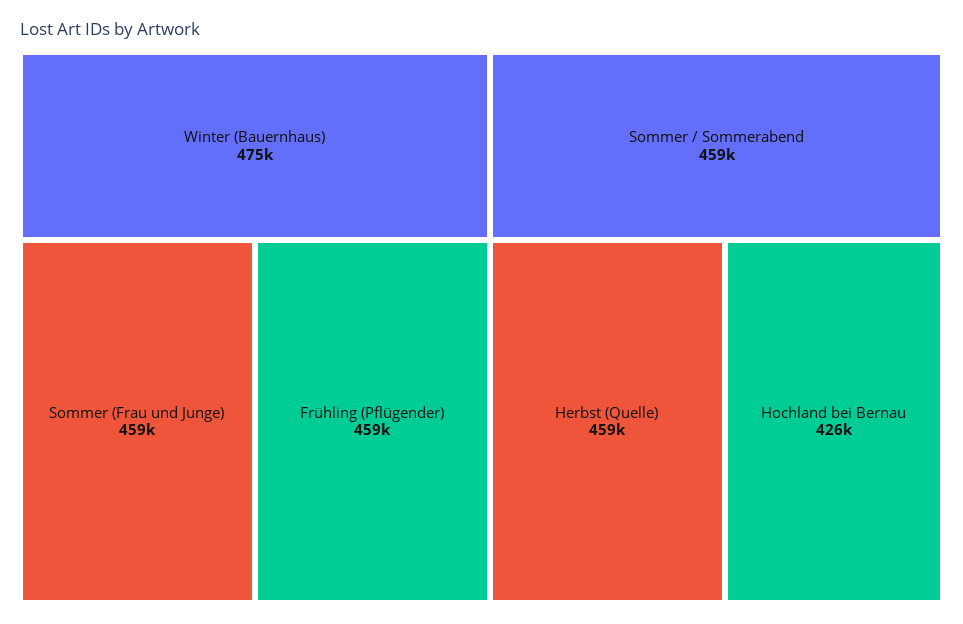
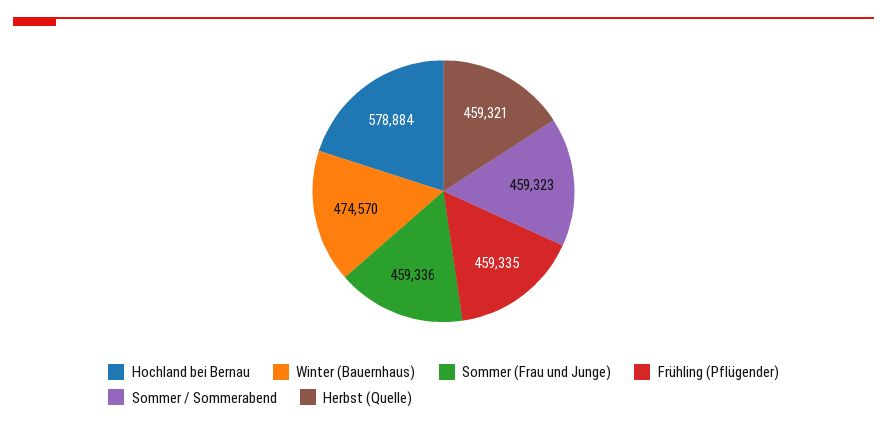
  {
    "Winter (Bauernhaus)": 474570,
    "Sommer (Frau und Junge)": 459336,
    "Frühling (Pflügender)": 459335,
    "Sommer / Sommerabend": 459323,
    "Herbst (Quelle)": 459321,
-   "Hochland bei Bernau": 426000
+   "Hochland bei Bernau": 578884
  }

